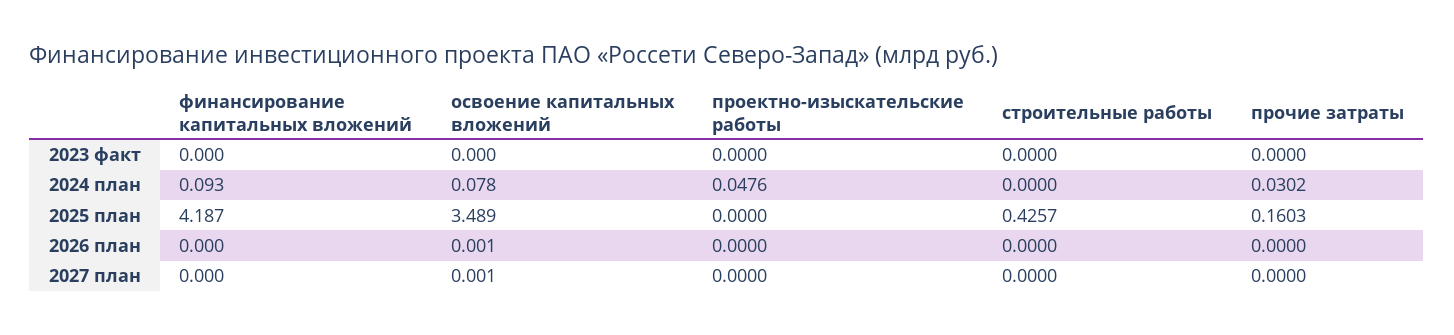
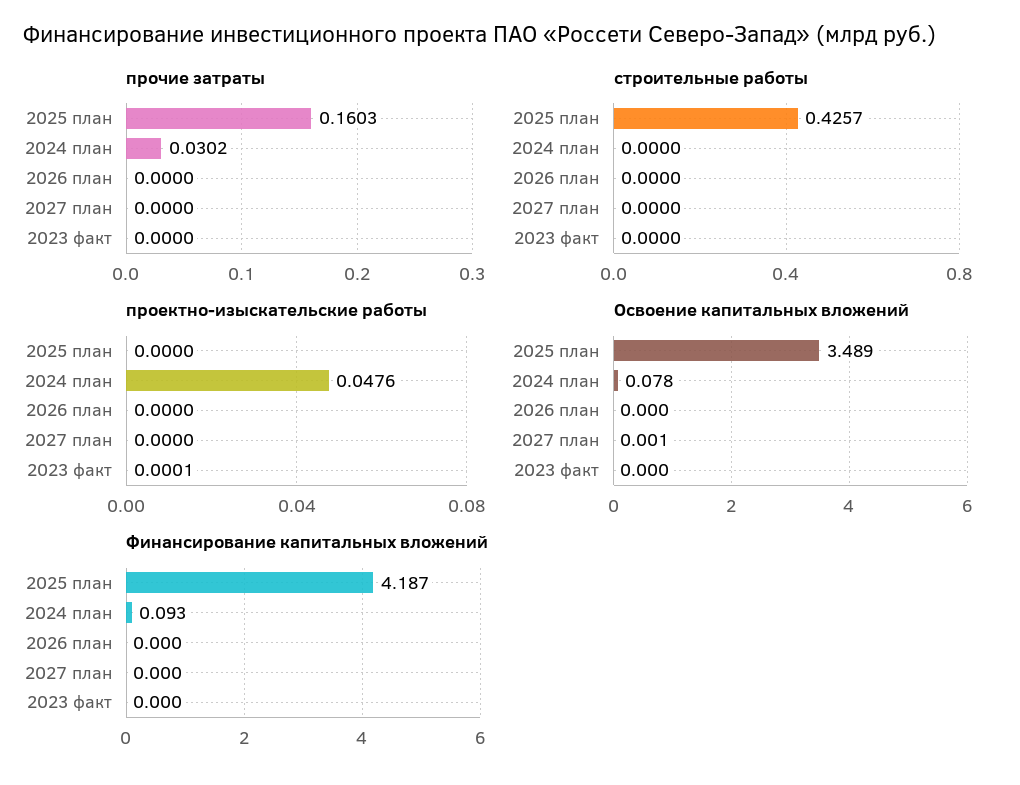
  {
    "финансирование капитальных вложений": {
      "2023 факт": 0,
      "2024 план": 0.093,
      "2025 план": 4.187,
      "2026 план": 0,
      "2027 план": 0
    },
    "освоение капитальных вложений": {
      "2023 факт": 0,
      "2024 план": 0.078,
      "2025 план": 3.489,
-     "2026 план": 0.001,
+     "2026 план": 0,
      "2027 план": 0.001
    },
    "проектно-изыскательские работы": {
-     "2023 факт": 0,
+     "2023 факт": 0.0001,
      "2024 план": 0.0476,
      "2025 план": 0,
      "2026 план": 0,
      "2027 план": 0
    },
    "строительные работы": {
      "2023 факт": 0,
      "2024 план": 0,
      "2025 план": 0.4257,
      "2026 план": 0,
      "2027 план": 0
    },
    "прочие затраты": {
      "2023 факт": 0,
      "2024 план": 0.0302,
      "2025 план": 0.1603,
      "2026 план": 0,
      "2027 план": 0
    }
  }

